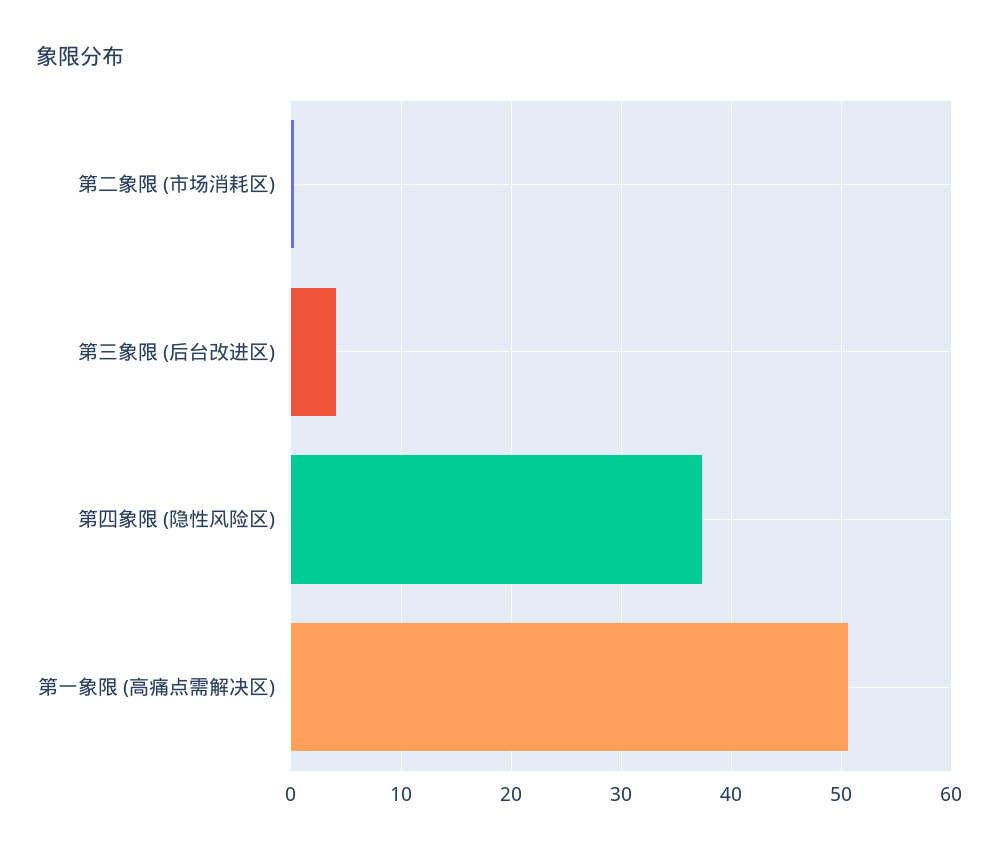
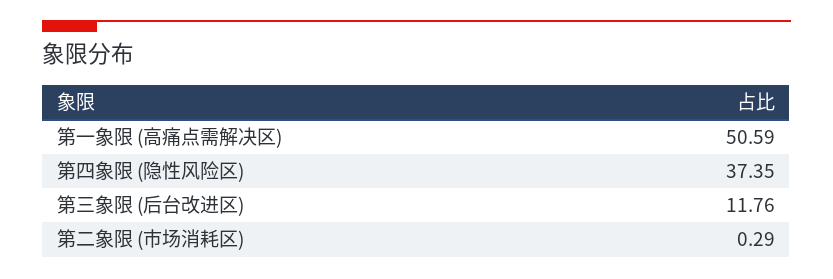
  {
    "第二象限 (市场消耗区)": 0.29,
-   "第三象限 (后台改进区)": 4,
+   "第三象限 (后台改进区)": 11.76,
    "第四象限 (隐性风险区)": 37.35,
    "第一象限 (高痛点需解决区)": 50.59
  }

